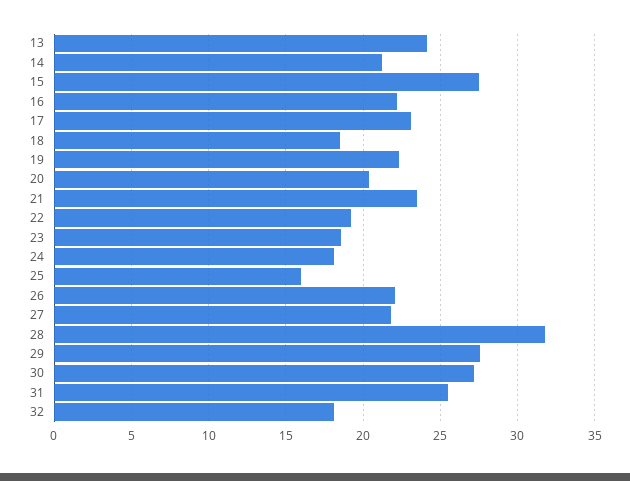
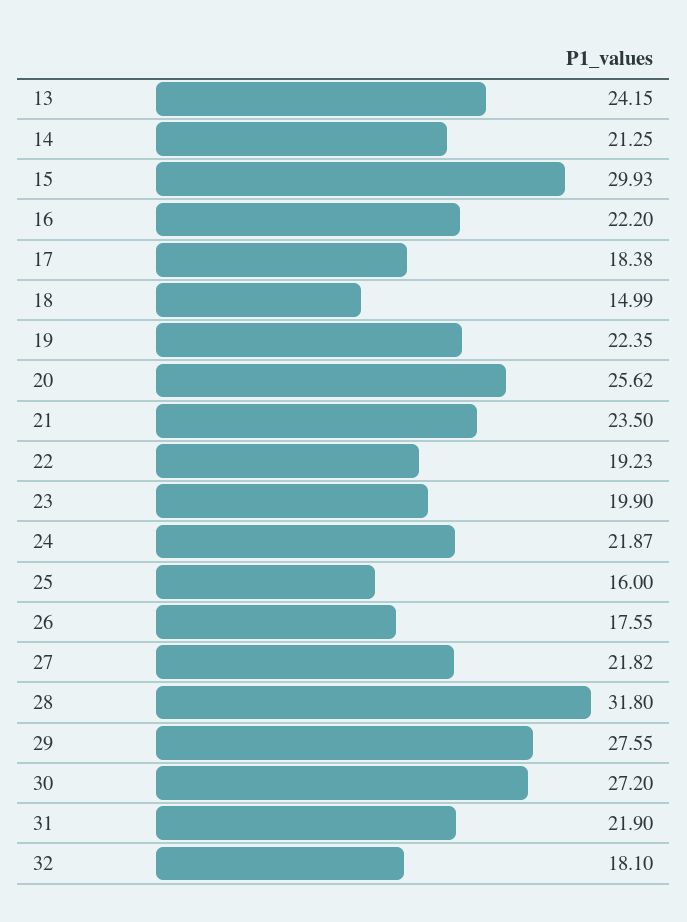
  {
    "13": 24.15,
    "14": 21.25,
-   "15": 27.5,
+   "15": 29.93,
    "16": 22.2,
-   "17": 23,
+   "17": 18.38,
-   "18": 18.5,
+   "18": 14.99,
    "19": 22.35,
-   "20": 20.5,
+   "20": 25.62,
    "21": 23.5,
    "22": 19.23,
-   "23": 18.5,
+   "23": 19.9,
-   "24": 18,
+   "24": 21.87,
    "25": 16,
-   "26": 22,
+   "26": 17.55,
    "27": 21.82,
    "28": 31.8,
    "29": 27.55,
    "30": 27.2,
-   "31": 25.5,
+   "31": 21.9,
    "32": 18.1
  }

